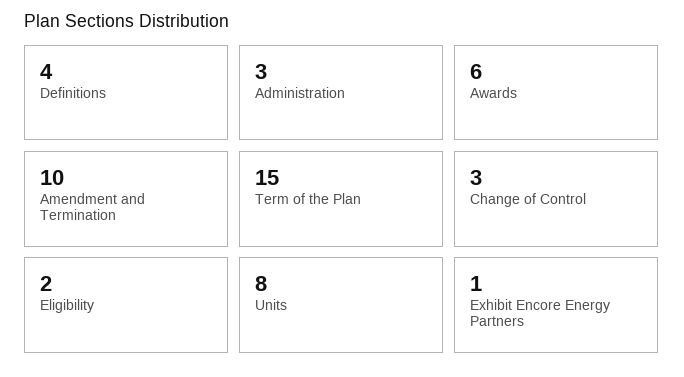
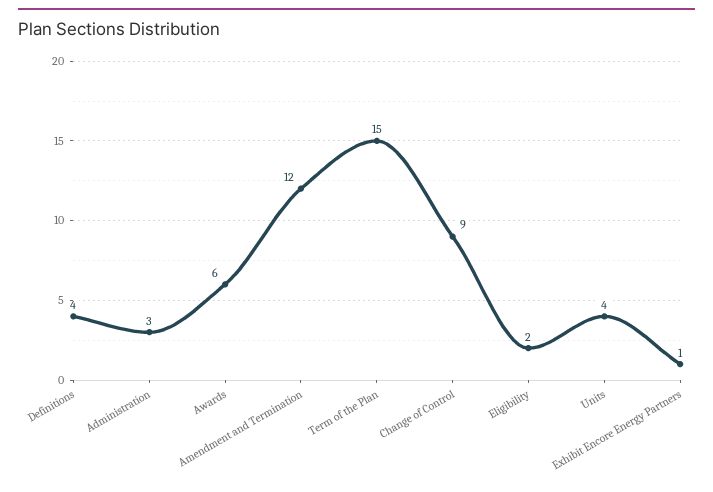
  {
    "Definitions": 4,
    "Administration": 3,
    "Awards": 6,
-   "Amendment and Termination": 10,
+   "Amendment and Termination": 12,
    "Term of the Plan": 15,
-   "Change of Control": 3,
+   "Change of Control": 9,
    "Eligibility": 2,
-   "Units": 8,
+   "Units": 4,
    "Exhibit Encore Energy Partners": 1
  }

